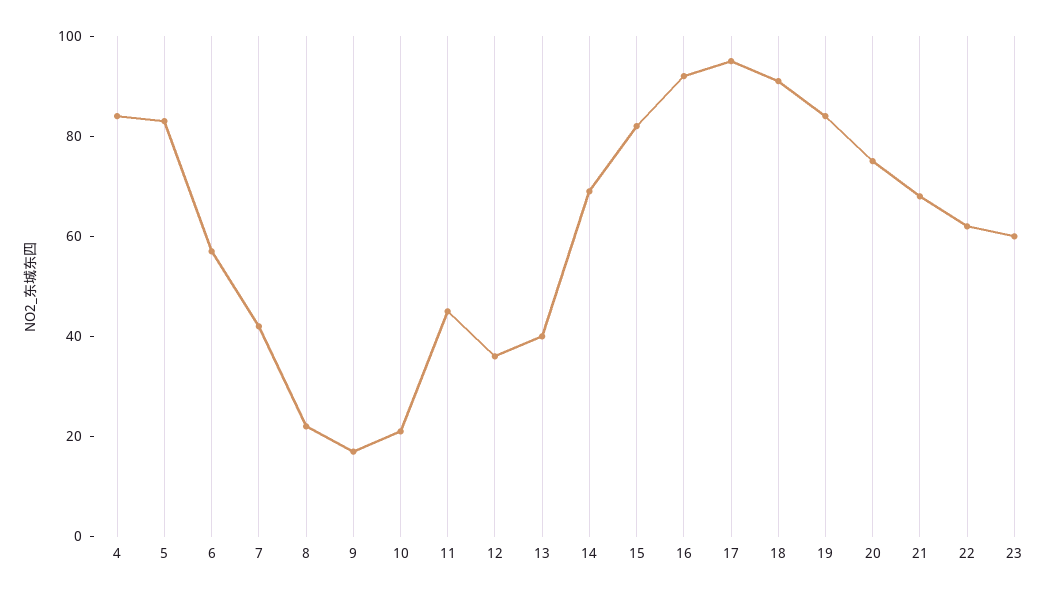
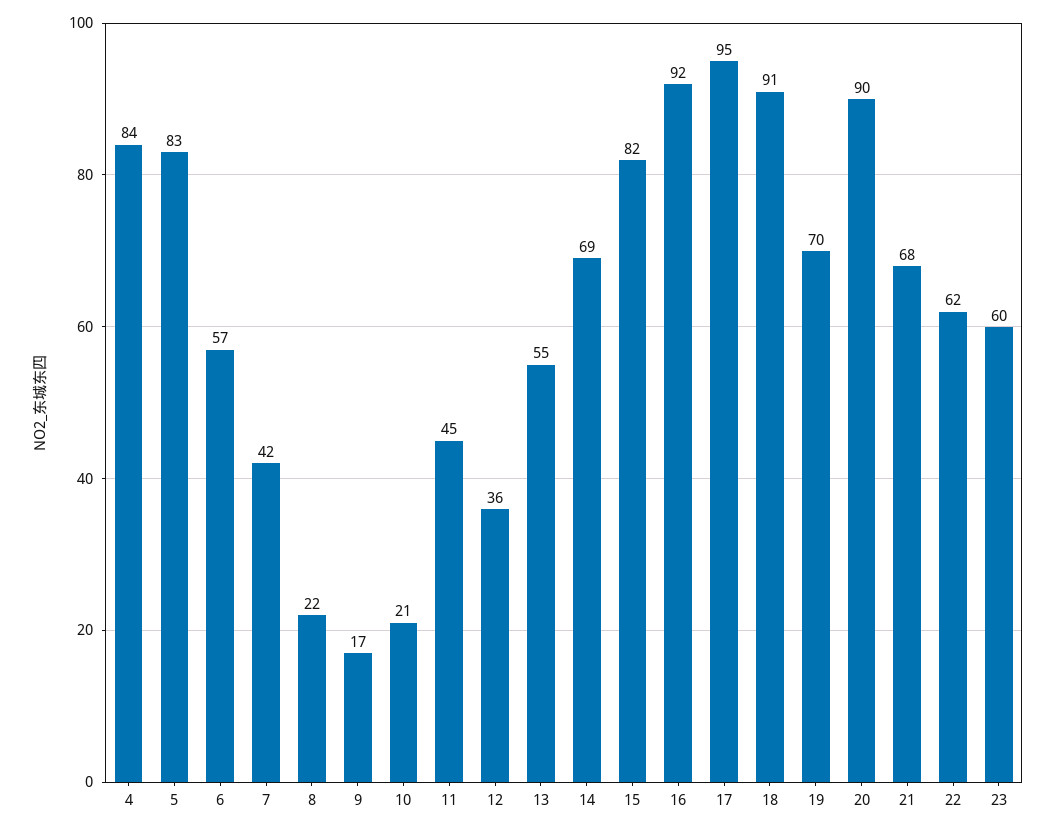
  {
    "4": 84,
    "5": 83,
    "6": 57,
    "7": 42,
    "8": 22,
    "9": 17,
    "10": 21,
    "11": 45,
    "12": 36,
-   "13": 40,
+   "13": 55,
    "14": 69,
    "15": 82,
    "16": 92,
    "17": 95,
    "18": 91,
-   "19": 85,
+   "19": 70,
-   "20": 75,
+   "20": 90,
    "21": 68,
    "22": 62,
    "23": 60
  }

